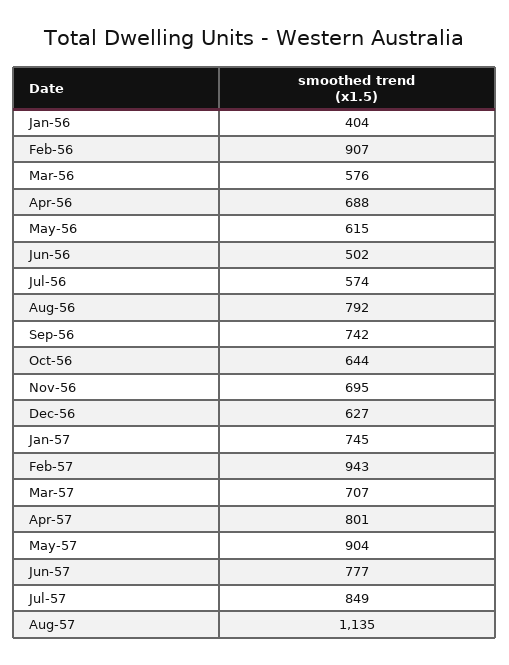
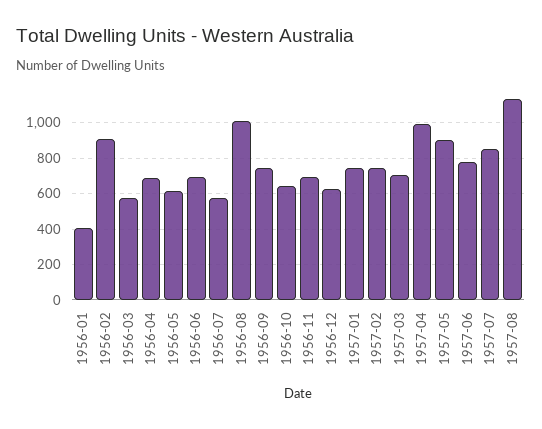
  {
    "Jan-56": 404,
    "Feb-56": 907,
    "Mar-56": 576,
    "Apr-56": 688,
    "May-56": 615,
-   "Jun-56": 502,
+   "Jun-56": 700,
    "Jul-56": 574,
-   "Aug-56": 792,
+   "Aug-56": 1000,
    "Sep-56": 742,
    "Oct-56": 644,
    "Nov-56": 695,
    "Dec-56": 627,
    "Jan-57": 745,
-   "Feb-57": 943,
+   "Feb-57": 750,
    "Mar-57": 707,
-   "Apr-57": 801,
+   "Apr-57": 1000,
    "May-57": 904,
    "Jun-57": 777,
    "Jul-57": 849,
    "Aug-57": 1135
  }

